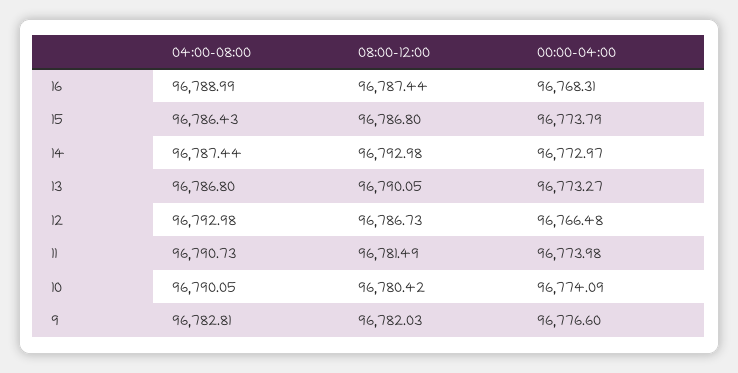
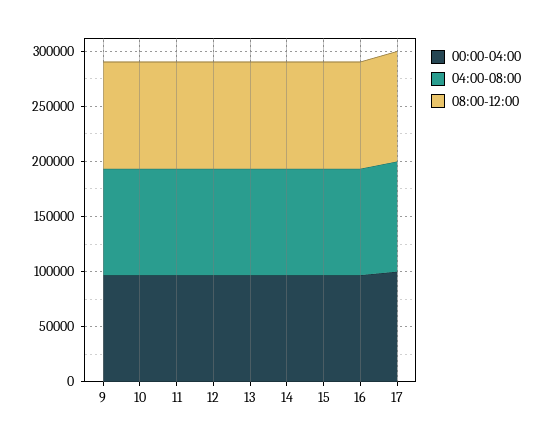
  {
    "04:00-08:00": {
      "16": 96788.99,
      "15": 96786.43,
      "14": 96787.44,
      "13": 96786.8,
      "12": 96792.98,
      "11": 96790.73,
      "10": 96790.05,
-     "9": 96782.81
+     "9": 96782.81,
+     "17": 100000
    },
    "08:00-12:00": {
      "16": 96787.44,
      "15": 96786.8,
      "14": 96792.98,
      "13": 96790.05,
      "12": 96786.73,
      "11": 96781.49,
      "10": 96780.42,
-     "9": 96782.03
+     "9": 96782.03,
+     "17": 100000
    },
    "00:00-04:00": {
      "16": 96768.31,
      "15": 96773.79,
      "14": 96772.97,
      "13": 96773.27,
      "12": 96766.48,
      "11": 96773.98,
      "10": 96774.09,
-     "9": 96776.6
+     "9": 96776.6,
+     "17": 100000
    }
  }

